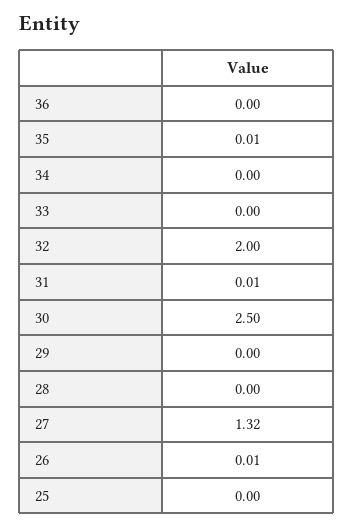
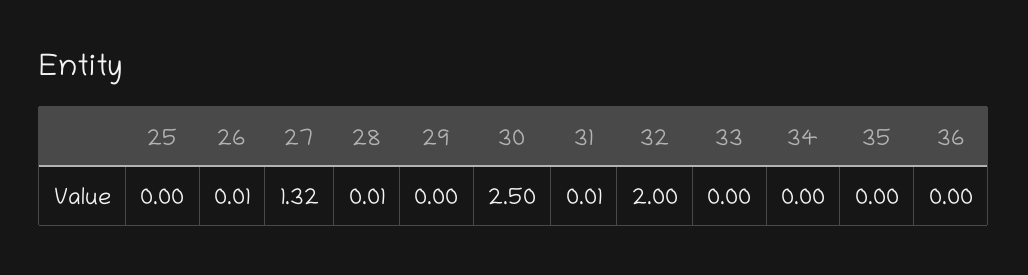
  {
    "36": 0,
-   "35": 0.01,
+   "35": 0,
    "34": 0,
    "33": 0,
    "32": 2,
    "31": 0.01,
    "30": 2.5,
    "29": 0,
-   "28": 0,
+   "28": 0.01,
    "27": 1.32,
    "26": 0.01,
    "25": 0
  }

